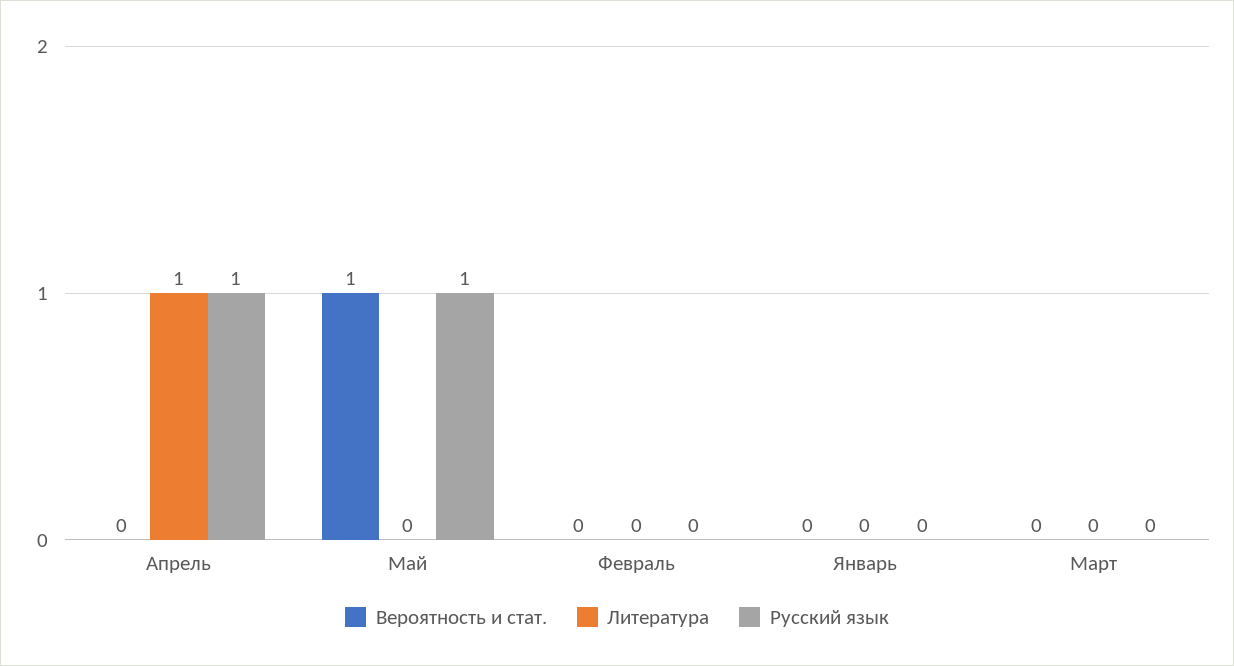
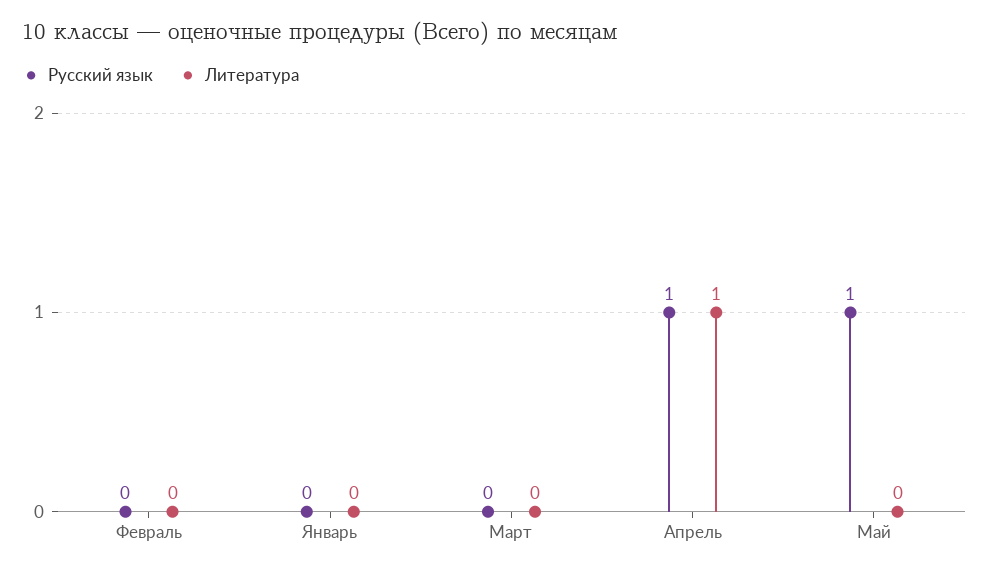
  {
-   "Вероятность и стат.": {
-     "Апрель": 0,
-     "Май": 1,
-     "Февраль": 0,
-     "Январь": 0,
-     "Март": 0
-   },
    "Литература": {
      "Апрель": 1,
      "Май": 0,
      "Февраль": 0,
      "Январь": 0,
      "Март": 0
    },
    "Русский язык": {
      "Апрель": 1,
      "Май": 1,
      "Февраль": 0,
      "Январь": 0,
      "Март": 0
    }
  }

